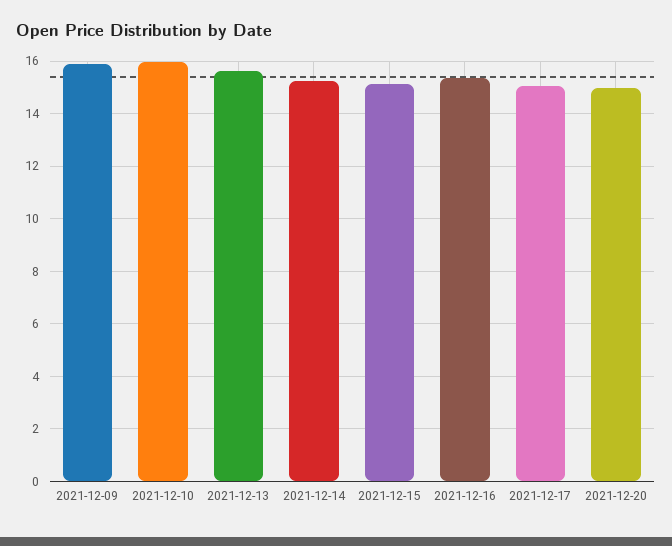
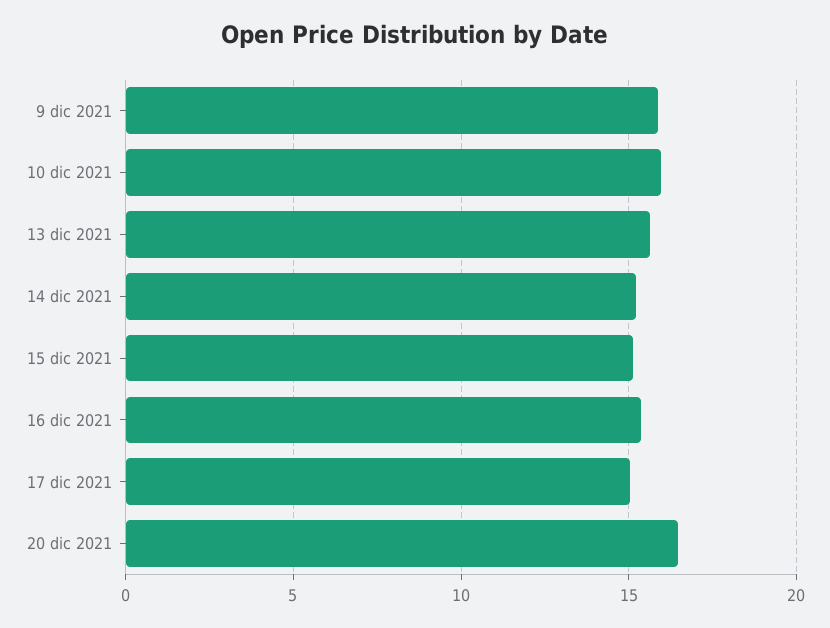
  {
    "2021-12-09": 16,
    "2021-12-10": 16,
    "2021-12-13": 15.5,
    "2021-12-14": 15.25,
    "2021-12-15": 15,
    "2021-12-16": 15.25,
    "2021-12-17": 15,
-   "2021-12-20": 15
+   "2021-12-20": 16.5
  }

